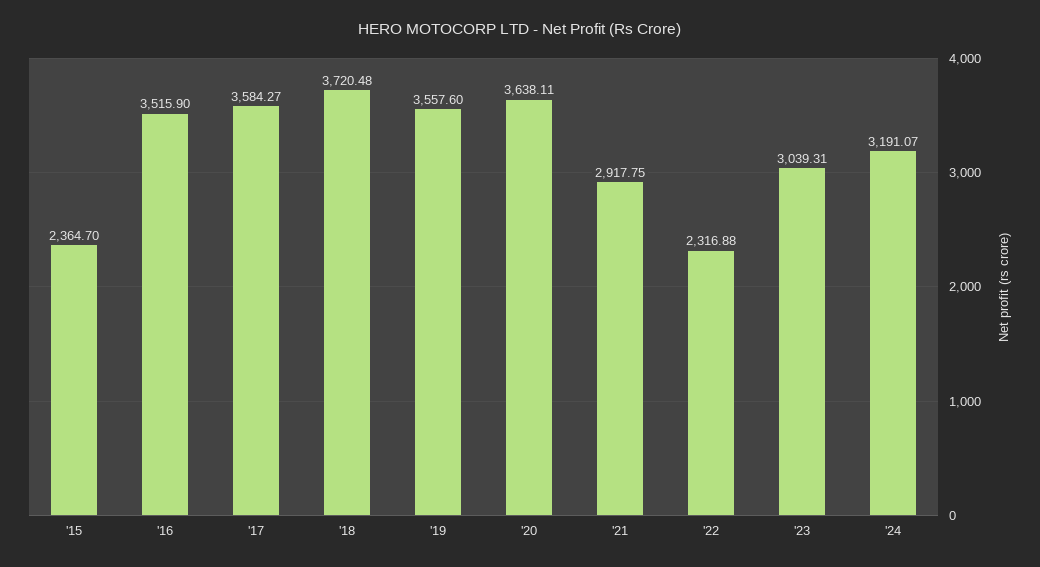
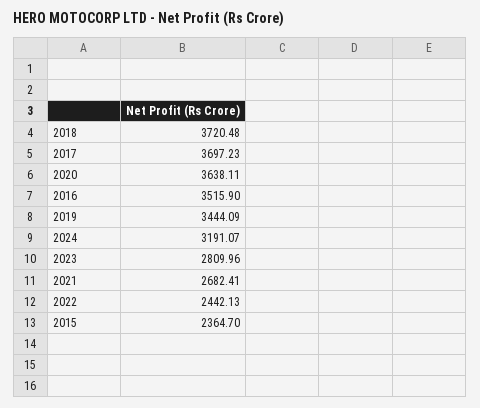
  {
    "'15": 2364.7,
    "'16": 3515.9,
-   "'17": 3584.27,
+   "'17": 3697.23,
    "'18": 3720.48,
-   "'19": 3557.6,
+   "'19": 3444.09,
    "'20": 3638.11,
-   "'21": 2917.75,
+   "'21": 2682.41,
-   "'22": 2316.88,
+   "'22": 2442.13,
-   "'23": 3039.31,
+   "'23": 2809.96,
    "'24": 3191.07
  }

